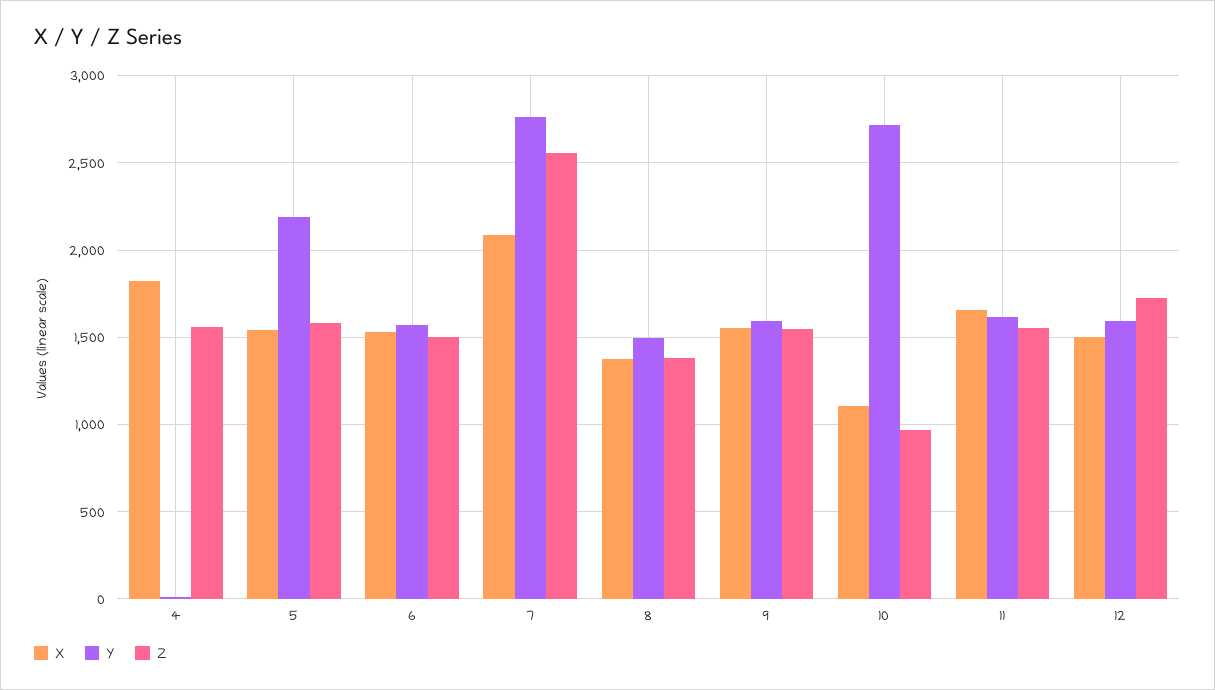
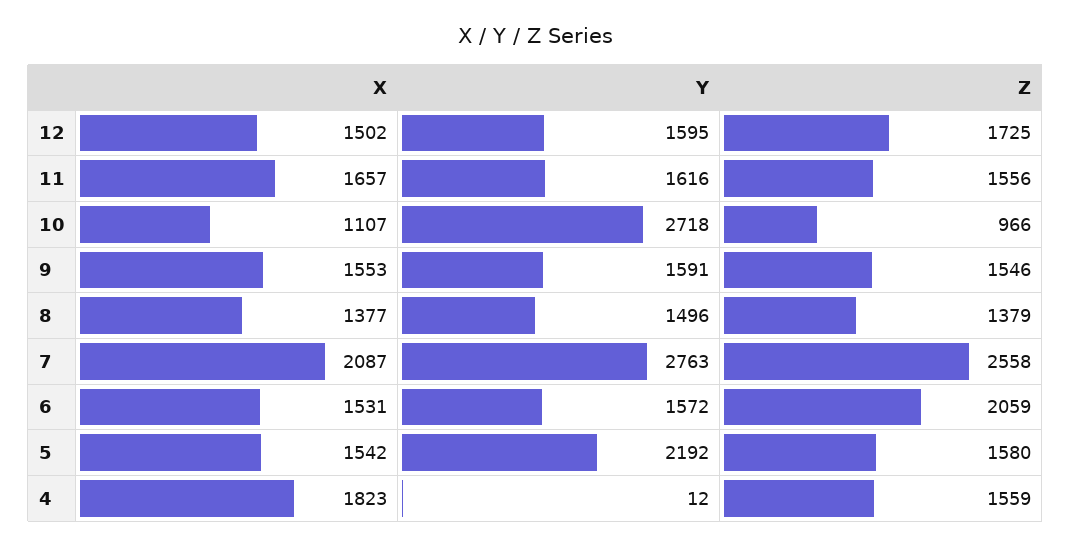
  {
    "X": {
      "4": 1823,
      "5": 1542,
      "6": 1531,
      "7": 2087,
      "8": 1377,
      "9": 1553,
      "10": 1107,
      "11": 1657,
      "12": 1502
    },
    "Y": {
      "4": 12,
      "5": 2192,
      "6": 1572,
      "7": 2763,
      "8": 1496,
      "9": 1591,
      "10": 2718,
      "11": 1616,
      "12": 1595
    },
    "Z": {
      "4": 1559,
      "5": 1580,
-     "6": 1500,
+     "6": 2059,
      "7": 2558,
      "8": 1379,
      "9": 1546,
      "10": 966,
      "11": 1556,
      "12": 1725
    }
  }

